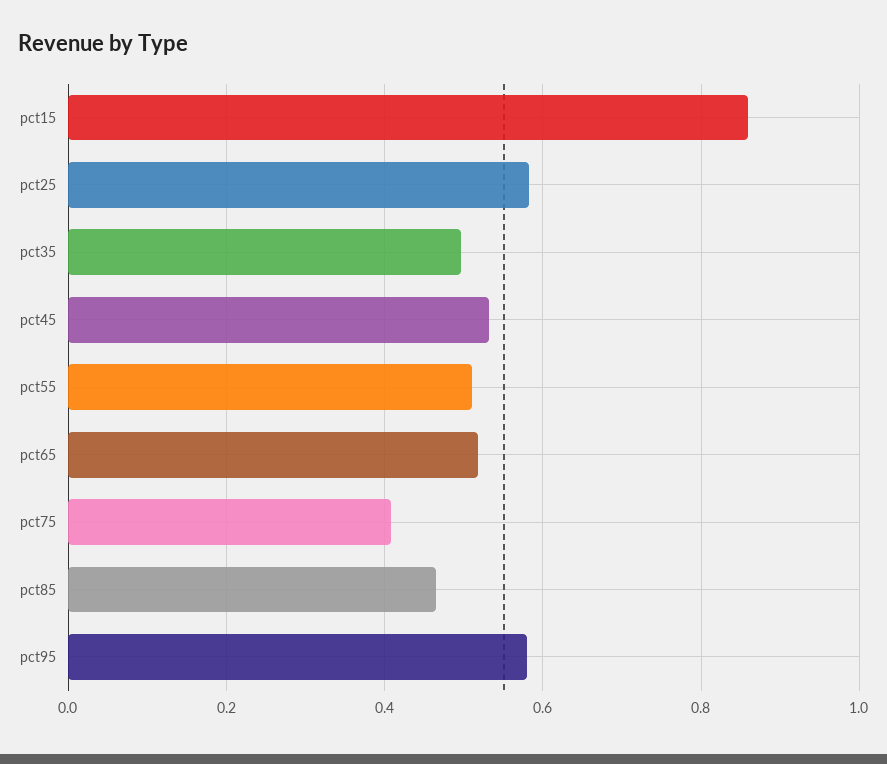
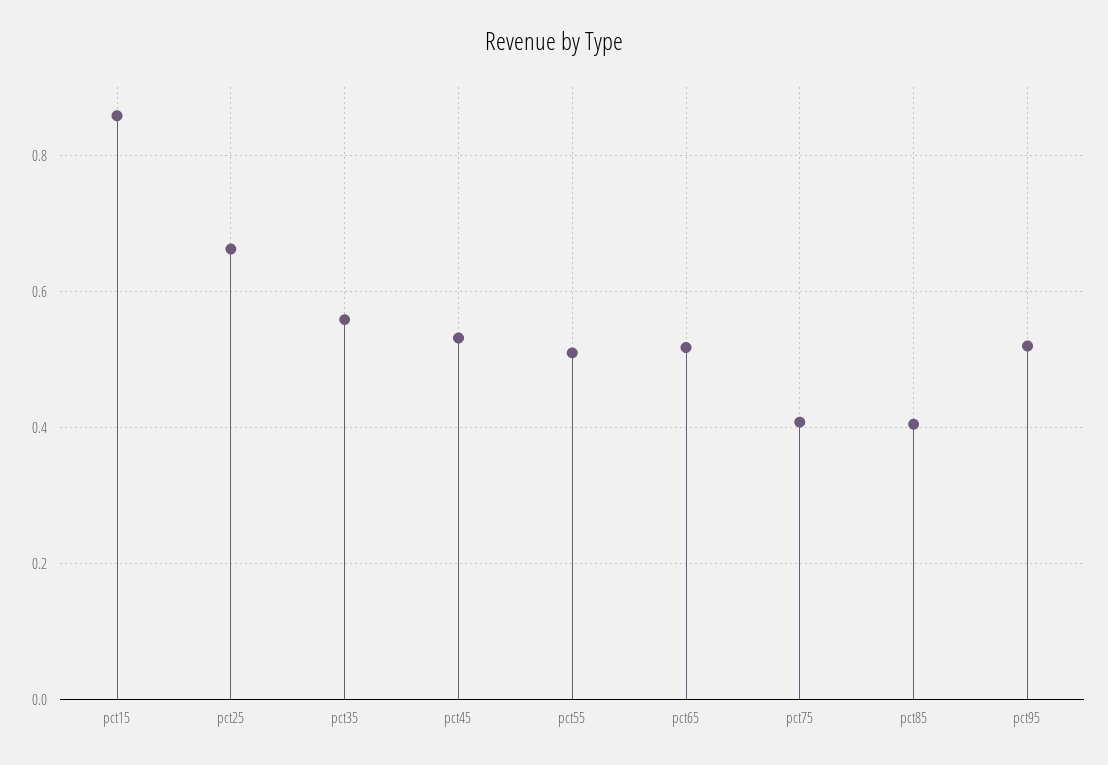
  {
    "pct15": 0.86,
-   "pct25": 0.58,
+   "pct25": 0.66,
-   "pct35": 0.5,
+   "pct35": 0.56,
    "pct45": 0.54,
    "pct55": 0.52,
    "pct65": 0.52,
    "pct75": 0.4,
-   "pct85": 0.46,
+   "pct85": 0.4,
-   "pct95": 0.58
+   "pct95": 0.52
  }

